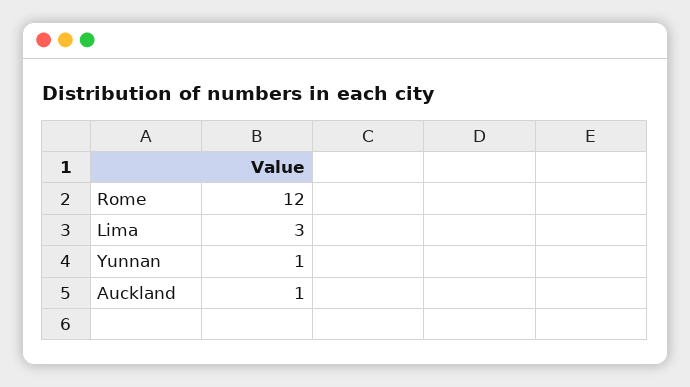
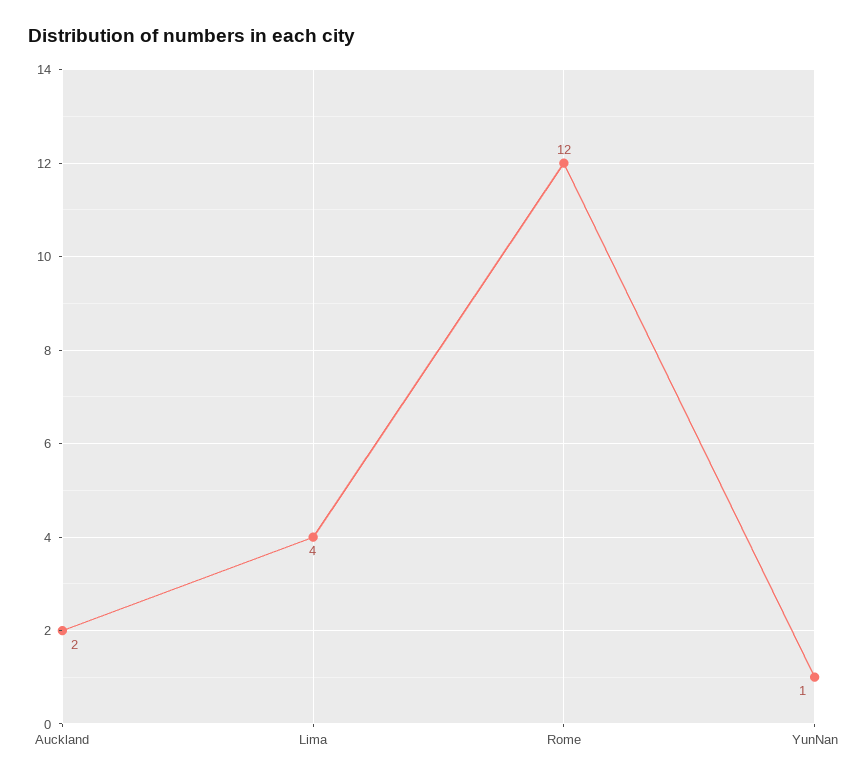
  {
    "Rome": 12,
-   "Lima": 3,
+   "Lima": 4,
    "Yunnan": 1,
-   "Auckland": 1
+   "Auckland": 2
  }

